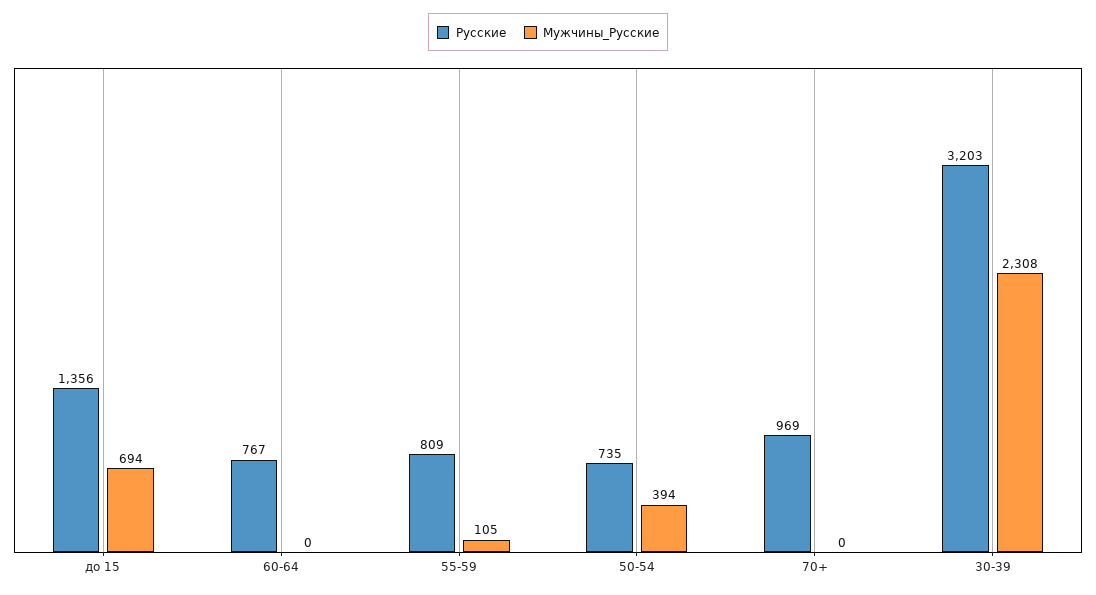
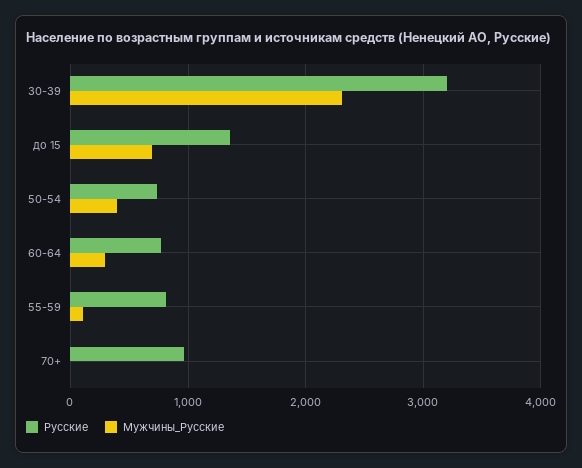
  {
    "Русские": {
      "до 15": 1356,
      "60-64": 767,
      "55-59": 809,
      "50-54": 735,
      "70+": 969,
      "30-39": 3203
    },
    "Мужчины_Русские": {
      "до 15": 694,
-     "60-64": 0,
+     "60-64": 300,
      "55-59": 105,
      "50-54": 394,
      "70+": 0,
      "30-39": 2308
    }
  }

